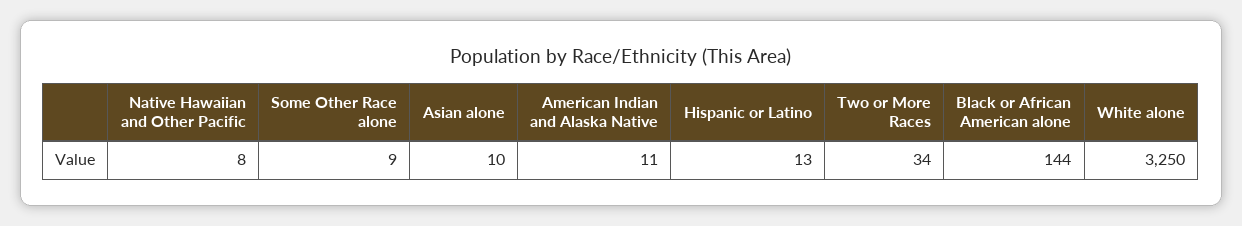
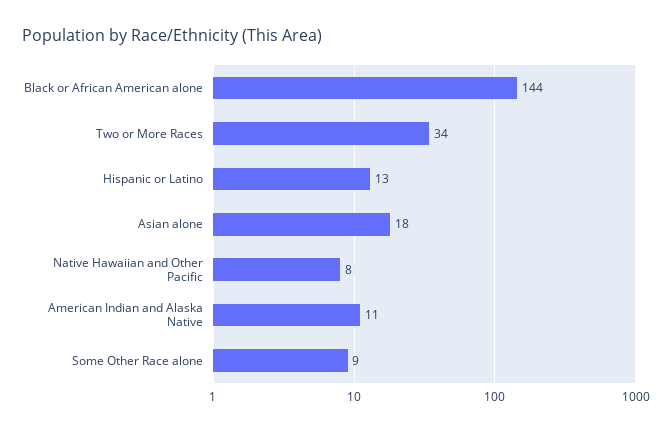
  {
    "Native Hawaiian and Other Pacific": 8,
    "Some Other Race alone": 9,
-   "Asian alone": 10,
+   "Asian alone": 18,
    "American Indian and Alaska Native": 11,
    "Hispanic or Latino": 13,
    "Two or More Races": 34,
-   "Black or African American alone": 144,
+   "Black or African American alone": 144
-   "White alone": 3250
  }

